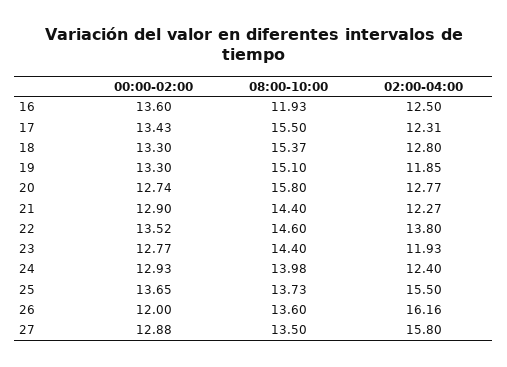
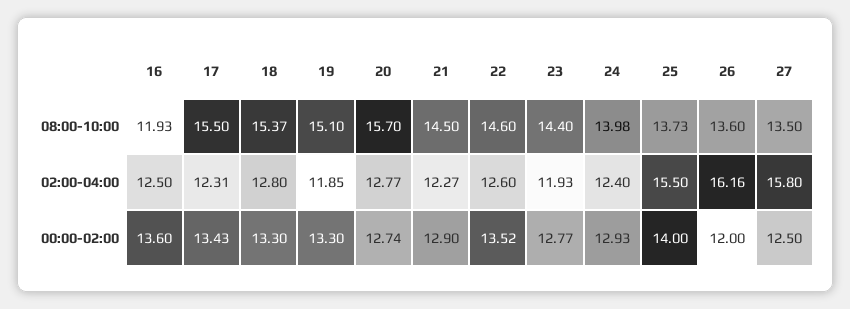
  {
    "00:00-02:00": {
      "16": 13.6,
      "17": 13.43,
      "18": 13.3,
      "19": 13.3,
      "20": 12.74,
      "21": 12.9,
      "22": 13.52,
      "23": 12.77,
      "24": 12.93,
-     "25": 13.65,
+     "25": 14,
      "26": 12,
-     "27": 12.88
+     "27": 12.5
    },
    "08:00-10:00": {
      "16": 11.93,
      "17": 15.5,
      "18": 15.37,
      "19": 15.1,
-     "20": 15.8,
+     "20": 15.7,
-     "21": 14.4,
+     "21": 14.5,
      "22": 14.6,
      "23": 14.4,
      "24": 13.98,
      "25": 13.73,
      "26": 13.6,
      "27": 13.5
    },
    "02:00-04:00": {
      "16": 12.5,
      "17": 12.31,
      "18": 12.8,
      "19": 11.85,
      "20": 12.77,
      "21": 12.27,
-     "22": 13.8,
+     "22": 12.6,
      "23": 11.93,
      "24": 12.4,
      "25": 15.5,
      "26": 16.16,
      "27": 15.8
    }
  }

